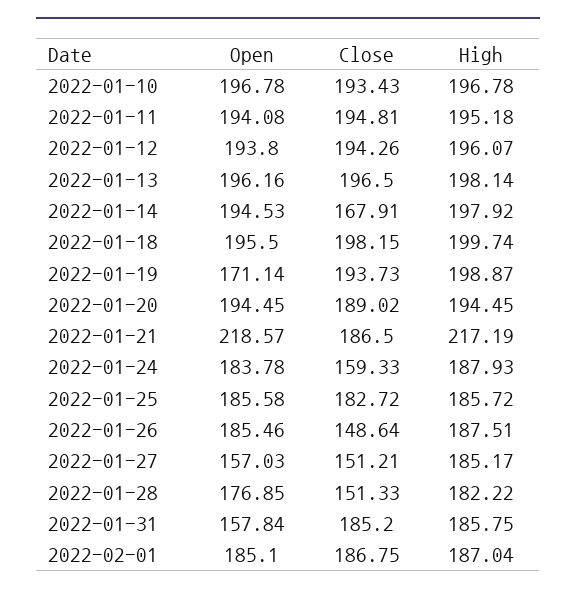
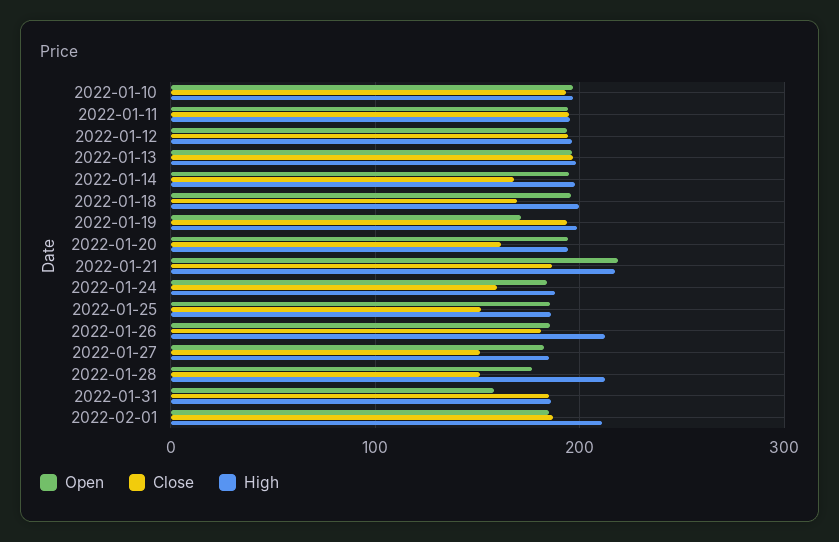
  {
    "Open": {
      "2022-01-10": 196.78,
      "2022-01-11": 194.08,
      "2022-01-12": 193.8,
      "2022-01-13": 196.16,
      "2022-01-14": 194.53,
      "2022-01-18": 195.5,
      "2022-01-19": 171.14,
      "2022-01-20": 194.45,
      "2022-01-21": 218.57,
      "2022-01-24": 183.78,
      "2022-01-25": 185.58,
      "2022-01-26": 185.46,
-     "2022-01-27": 157.03,
+     "2022-01-27": 180,
      "2022-01-28": 176.85,
      "2022-01-31": 157.84,
      "2022-02-01": 185.1
    },
    "Close": {
      "2022-01-10": 193.43,
      "2022-01-11": 194.81,
      "2022-01-12": 194.26,
      "2022-01-13": 196.5,
      "2022-01-14": 167.91,
-     "2022-01-18": 198.15,
+     "2022-01-18": 170,
      "2022-01-19": 193.73,
-     "2022-01-20": 189.02,
+     "2022-01-20": 160,
      "2022-01-21": 186.5,
      "2022-01-24": 159.33,
-     "2022-01-25": 182.72,
+     "2022-01-25": 150,
-     "2022-01-26": 148.64,
+     "2022-01-26": 180,
      "2022-01-27": 151.21,
      "2022-01-28": 151.33,
      "2022-01-31": 185.2,
      "2022-02-01": 186.75
    },
    "High": {
      "2022-01-10": 196.78,
      "2022-01-11": 195.18,
      "2022-01-12": 196.07,
      "2022-01-13": 198.14,
      "2022-01-14": 197.92,
      "2022-01-18": 199.74,
      "2022-01-19": 198.87,
      "2022-01-20": 194.45,
      "2022-01-21": 217.19,
      "2022-01-24": 187.93,
      "2022-01-25": 185.72,
-     "2022-01-26": 187.51,
+     "2022-01-26": 210,
      "2022-01-27": 185.17,
-     "2022-01-28": 182.22,
+     "2022-01-28": 210,
      "2022-01-31": 185.75,
-     "2022-02-01": 187.04
+     "2022-02-01": 210
    }
  }

